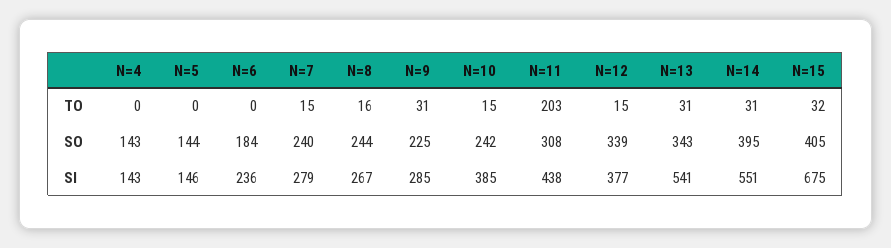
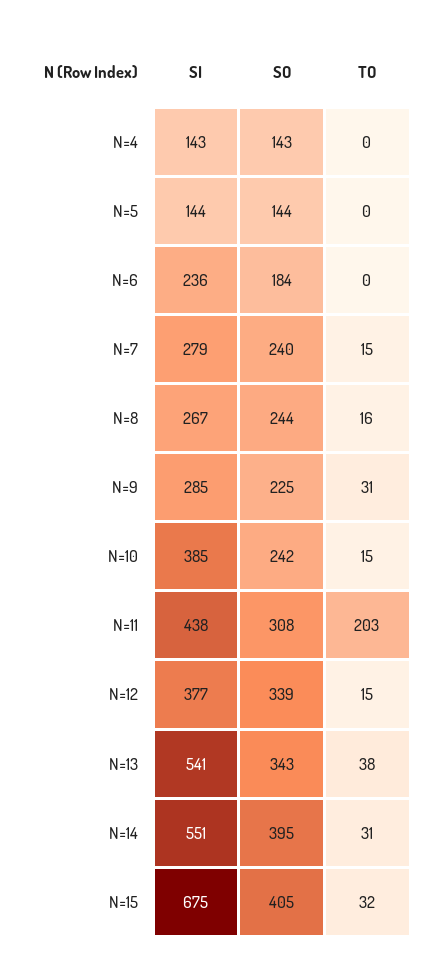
  {
    "N=4": {
      "TO": 0,
      "SO": 143,
      "SI": 143
    },
    "N=5": {
      "TO": 0,
      "SO": 144,
-     "SI": 146
+     "SI": 144
    },
    "N=6": {
      "TO": 0,
      "SO": 184,
      "SI": 236
    },
    "N=7": {
      "TO": 15,
      "SO": 240,
      "SI": 279
    },
    "N=8": {
      "TO": 16,
      "SO": 244,
      "SI": 267
    },
    "N=9": {
      "TO": 31,
      "SO": 225,
      "SI": 285
    },
    "N=10": {
      "TO": 15,
      "SO": 242,
      "SI": 385
    },
    "N=11": {
      "TO": 203,
      "SO": 308,
      "SI": 438
    },
    "N=12": {
      "TO": 15,
      "SO": 339,
      "SI": 377
    },
    "N=13": {
-     "TO": 31,
+     "TO": 38,
      "SO": 343,
      "SI": 541
    },
    "N=14": {
      "TO": 31,
      "SO": 395,
      "SI": 551
    },
    "N=15": {
      "TO": 32,
      "SO": 405,
      "SI": 675
    }
  }

